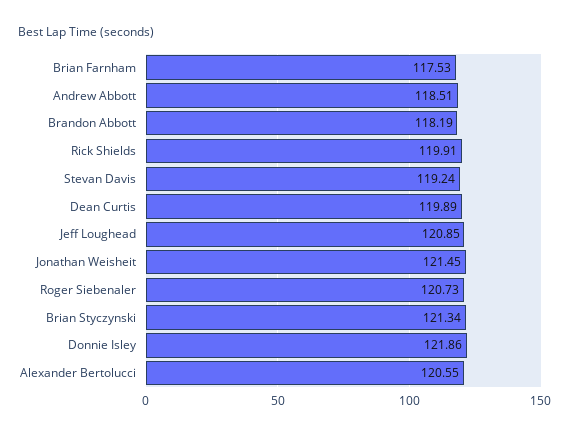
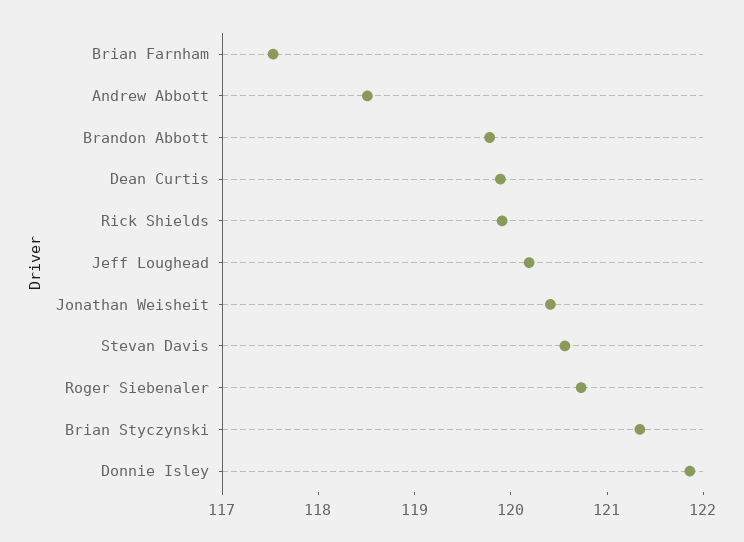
  {
    "Brian Farnham": 117.53,
    "Andrew Abbott": 118.51,
-   "Brandon Abbott": 118.19,
+   "Brandon Abbott": 119.8,
    "Rick Shields": 119.91,
-   "Stevan Davis": 119.24,
+   "Stevan Davis": 120.6,
    "Dean Curtis": 119.89,
-   "Jeff Loughead": 120.85,
+   "Jeff Loughead": 120.2,
-   "Jonathan Weisheit": 121.45,
+   "Jonathan Weisheit": 120.4,
    "Roger Siebenaler": 120.73,
    "Brian Styczynski": 121.34,
-   "Donnie Isley": 121.86,
+   "Donnie Isley": 121.86
-   "Alexander Bertolucci": 120.55
  }

